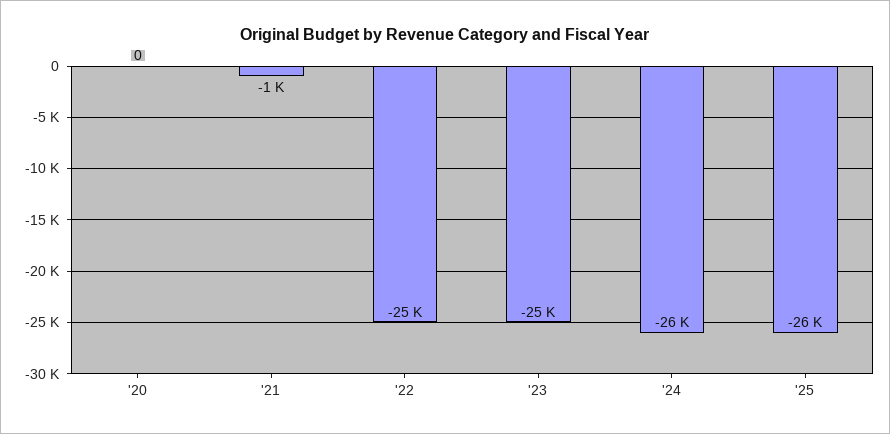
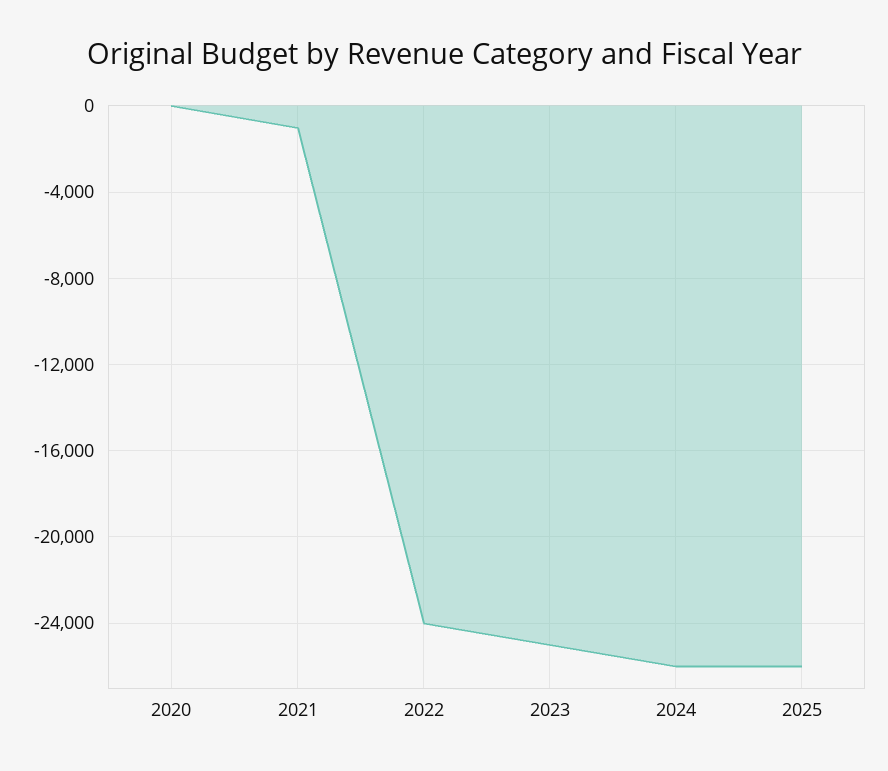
  {
    "'20": 0,
    "'21": -1000,
-   "'22": -25000,
+   "'22": -24000,
    "'23": -25000,
    "'24": -26000,
    "'25": -26000
  }

